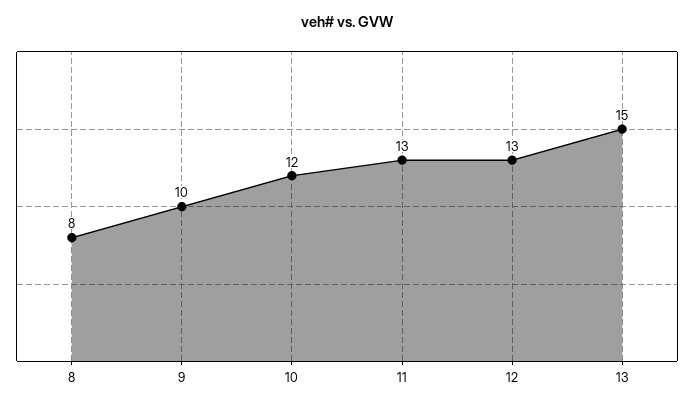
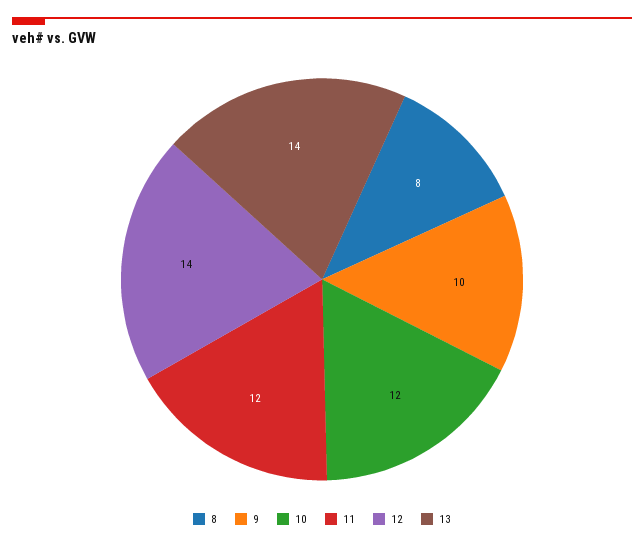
  {
    "8": 8,
    "9": 10,
    "10": 12,
-   "11": 13,
+   "11": 12,
-   "12": 13,
+   "12": 14,
-   "13": 15
+   "13": 14
  }

